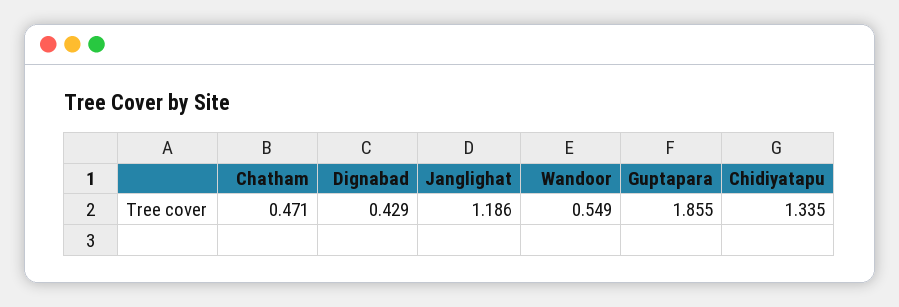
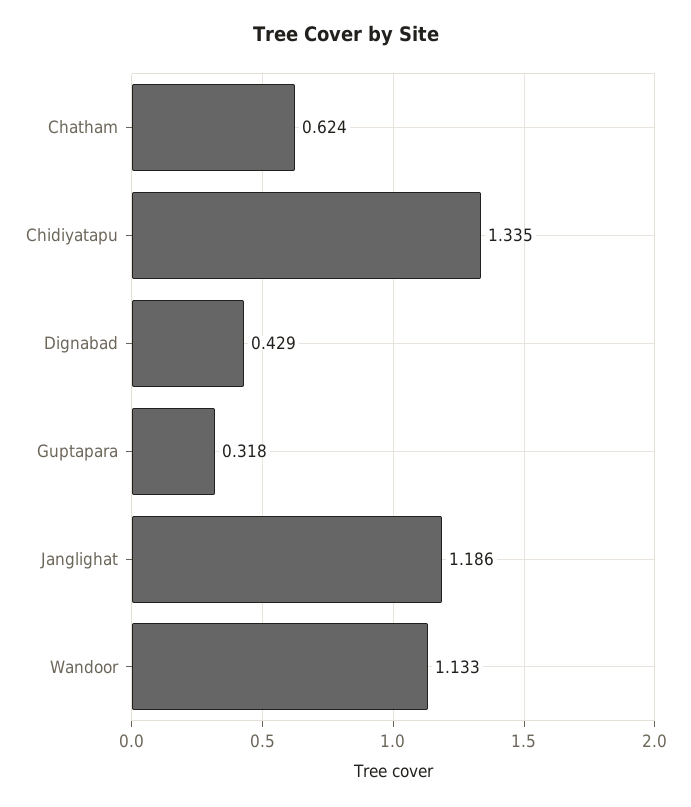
  {
-   "Chatham": 0.471,
+   "Chatham": 0.624,
    "Dignabad": 0.429,
    "Janglighat": 1.186,
-   "Wandoor": 0.549,
+   "Wandoor": 1.133,
-   "Guptapara": 1.855,
+   "Guptapara": 0.318,
    "Chidiyatapu": 1.335
  }

